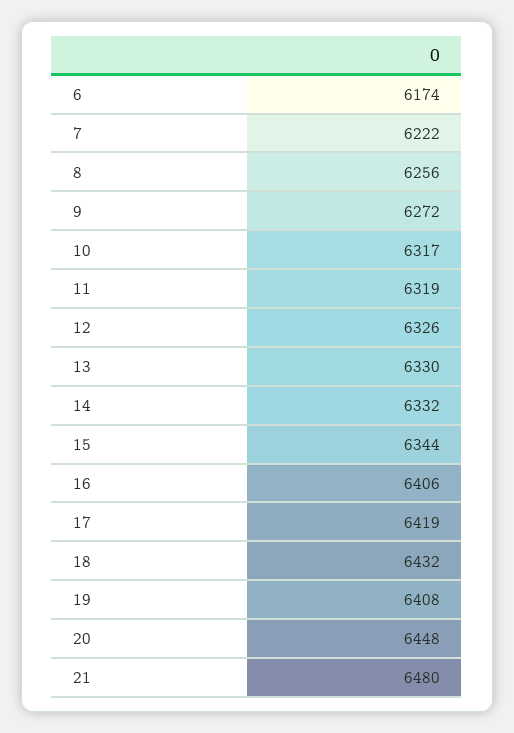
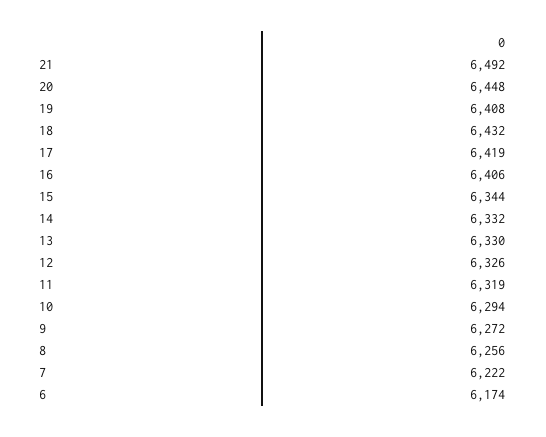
  {
    "6": 6174,
    "7": 6222,
    "8": 6256,
    "9": 6272,
-   "10": 6317,
+   "10": 6294,
    "11": 6319,
    "12": 6326,
    "13": 6330,
    "14": 6332,
    "15": 6344,
    "16": 6406,
    "17": 6419,
    "18": 6432,
    "19": 6408,
    "20": 6448,
-   "21": 6480
+   "21": 6492
  }

